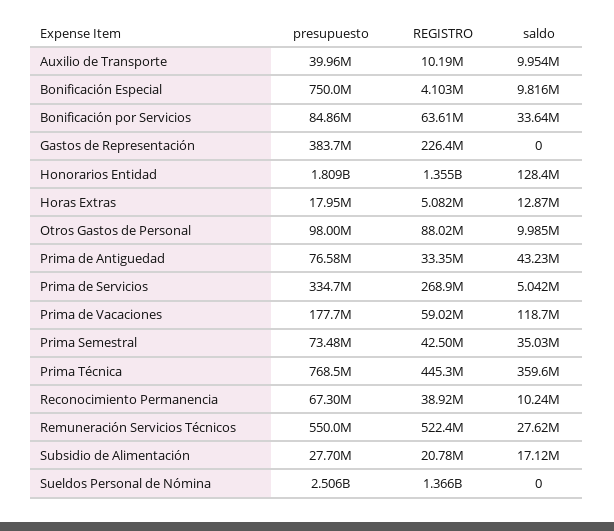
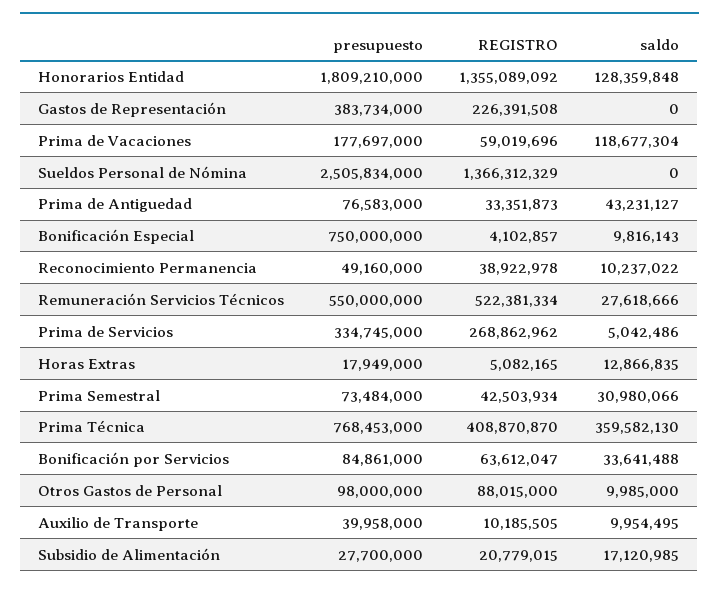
  {
    "presupuesto": {
      "Auxilio de Transporte": 39958000,
      "Bonificación Especial": 750000000,
      "Bonificación por Servicios": 84861000,
      "Gastos de Representación": 383734000,
      "Honorarios Entidad": 1809210000,
      "Horas Extras": 17949000,
      "Otros Gastos de Personal": 98000000,
      "Prima de Antiguedad": 76583000,
      "Prima de Servicios": 334745000,
      "Prima de Vacaciones": 177697000,
      "Prima Semestral": 73484000,
      "Prima Técnica": 768453000,
-     "Reconocimiento Permanencia": 67300000,
+     "Reconocimiento Permanencia": 49160000,
      "Remuneración Servicios Técnicos": 550000000,
      "Subsidio de Alimentación": 27700000,
      "Sueldos Personal de Nómina": 2505834000
    },
    "REGISTRO": {
      "Auxilio de Transporte": 10185505,
      "Bonificación Especial": 4102857,
      "Bonificación por Servicios": 63612047,
      "Gastos de Representación": 226391508,
      "Honorarios Entidad": 1355089092,
      "Horas Extras": 5082165,
      "Otros Gastos de Personal": 88015000,
      "Prima de Antiguedad": 33351873,
      "Prima de Servicios": 268862962,
      "Prima de Vacaciones": 59019696,
      "Prima Semestral": 42503934,
-     "Prima Técnica": 445300000,
+     "Prima Técnica": 408870870,
      "Reconocimiento Permanencia": 38922978,
      "Remuneración Servicios Técnicos": 522381334,
      "Subsidio de Alimentación": 20779015,
      "Sueldos Personal de Nómina": 1366312329
    },
    "saldo": {
      "Auxilio de Transporte": 9954495,
      "Bonificación Especial": 9816143,
      "Bonificación por Servicios": 33641488,
      "Gastos de Representación": 0,
      "Honorarios Entidad": 128359848,
      "Horas Extras": 12866835,
      "Otros Gastos de Personal": 9985000,
      "Prima de Antiguedad": 43231127,
      "Prima de Servicios": 5042486,
      "Prima de Vacaciones": 118677304,
-     "Prima Semestral": 35030000,
+     "Prima Semestral": 30980066,
      "Prima Técnica": 359582130,
      "Reconocimiento Permanencia": 10237022,
      "Remuneración Servicios Técnicos": 27618666,
      "Subsidio de Alimentación": 17120985,
      "Sueldos Personal de Nómina": 0
    }
  }

